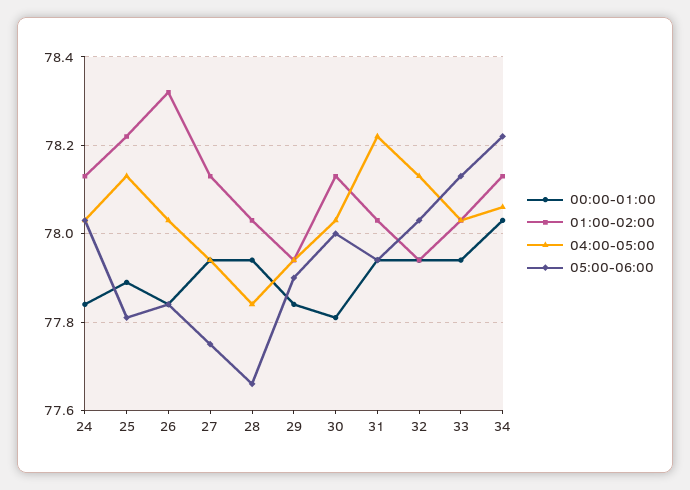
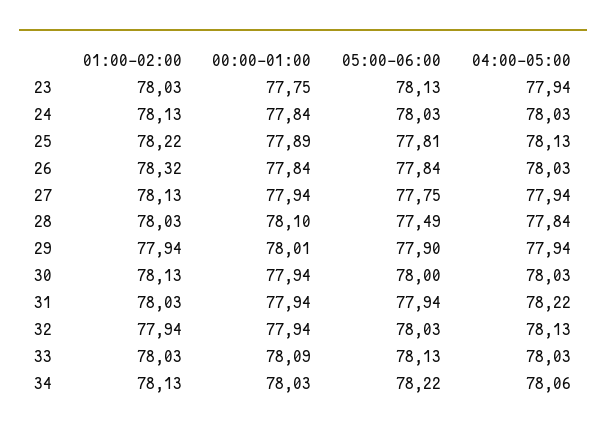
  {
    "00:00-01:00": {
      "24": 77.84,
      "25": 77.89,
      "26": 77.84,
      "27": 77.94,
-     "28": 77.95,
+     "28": 78.1,
-     "29": 77.85,
+     "29": 78.01,
-     "30": 77.8,
+     "30": 77.94,
      "31": 77.94,
      "32": 77.94,
-     "33": 77.95,
+     "33": 78.09,
-     "34": 78.03
+     "34": 78.03,
+     "23": 77.75
    },
    "01:00-02:00": {
      "24": 78.13,
      "25": 78.22,
      "26": 78.32,
      "27": 78.13,
      "28": 78.03,
      "29": 77.94,
      "30": 78.13,
      "31": 78.03,
      "32": 77.94,
      "33": 78.03,
-     "34": 78.13
+     "34": 78.13,
+     "23": 78.03
    },
    "04:00-05:00": {
      "24": 78.03,
      "25": 78.13,
      "26": 78.03,
      "27": 77.94,
      "28": 77.84,
      "29": 77.94,
      "30": 78.03,
      "31": 78.22,
      "32": 78.13,
      "33": 78.03,
-     "34": 78.06
+     "34": 78.06,
+     "23": 77.94
    },
    "05:00-06:00": {
      "24": 78.03,
      "25": 77.81,
      "26": 77.84,
      "27": 77.75,
-     "28": 77.65,
+     "28": 77.49,
      "29": 77.9,
      "30": 78,
      "31": 77.94,
      "32": 78.03,
      "33": 78.13,
-     "34": 78.22
+     "34": 78.22,
+     "23": 78.13
    }
  }

